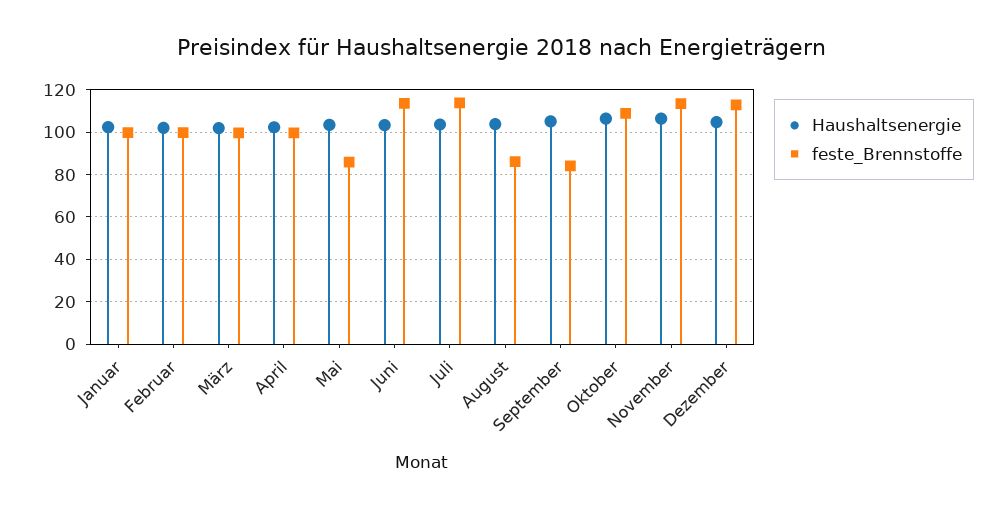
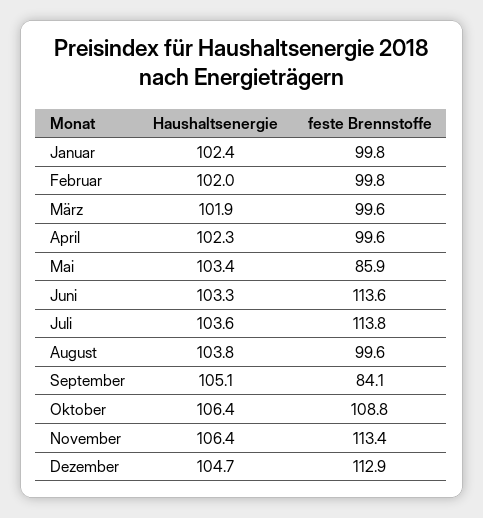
  {
    "Haushaltsenergie": {
      "Januar": 102.4,
      "Februar": 102,
      "März": 101.9,
      "April": 102.3,
      "Mai": 103.4,
      "Juni": 103.3,
      "Juli": 103.6,
      "August": 103.8,
      "September": 105.1,
      "Oktober": 106.4,
      "November": 106.4,
      "Dezember": 104.7
    },
    "feste_Brennstoffe": {
      "Januar": 99.8,
      "Februar": 99.8,
      "März": 99.6,
      "April": 99.6,
      "Mai": 85.9,
      "Juni": 113.6,
      "Juli": 113.8,
-     "August": 85,
+     "August": 99.6,
      "September": 84.1,
      "Oktober": 108.8,
      "November": 113.4,
      "Dezember": 112.9
    }
  }

